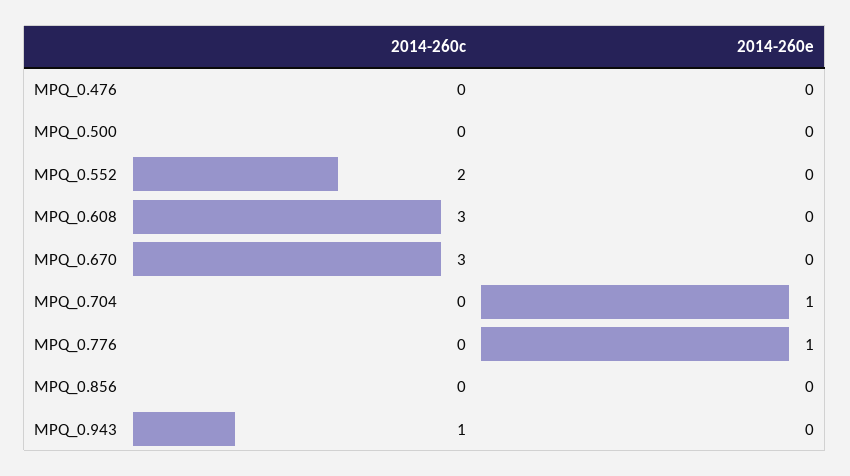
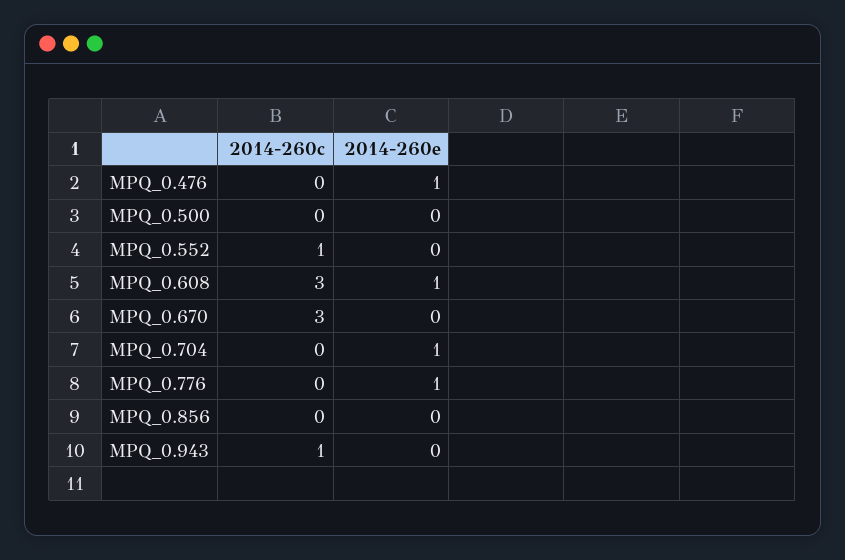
  {
    "2014-260c": {
      "MPQ_0.476": 0,
      "MPQ_0.500": 0,
-     "MPQ_0.552": 2,
+     "MPQ_0.552": 1,
      "MPQ_0.608": 3,
      "MPQ_0.670": 3,
      "MPQ_0.704": 0,
      "MPQ_0.776": 0,
      "MPQ_0.856": 0,
      "MPQ_0.943": 1
    },
    "2014-260e": {
-     "MPQ_0.476": 0,
+     "MPQ_0.476": 1,
      "MPQ_0.500": 0,
      "MPQ_0.552": 0,
-     "MPQ_0.608": 0,
+     "MPQ_0.608": 1,
      "MPQ_0.670": 0,
      "MPQ_0.704": 1,
      "MPQ_0.776": 1,
      "MPQ_0.856": 0,
      "MPQ_0.943": 0
    }
  }

